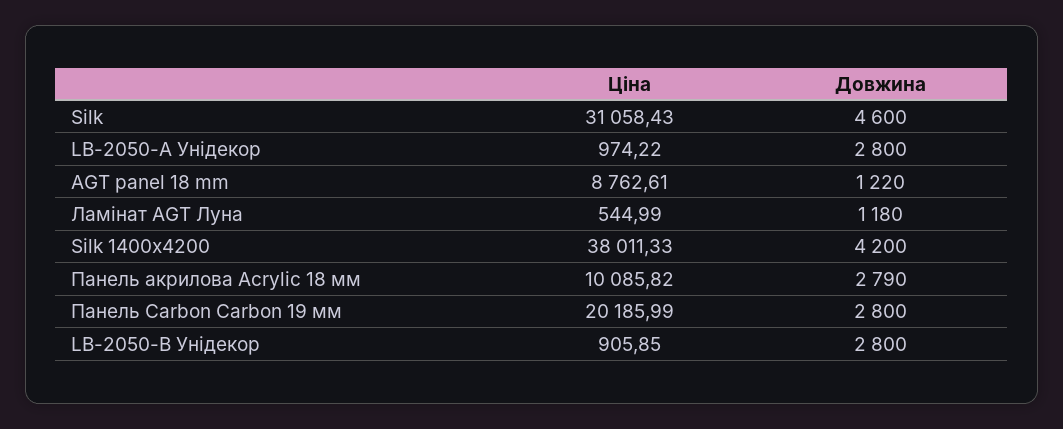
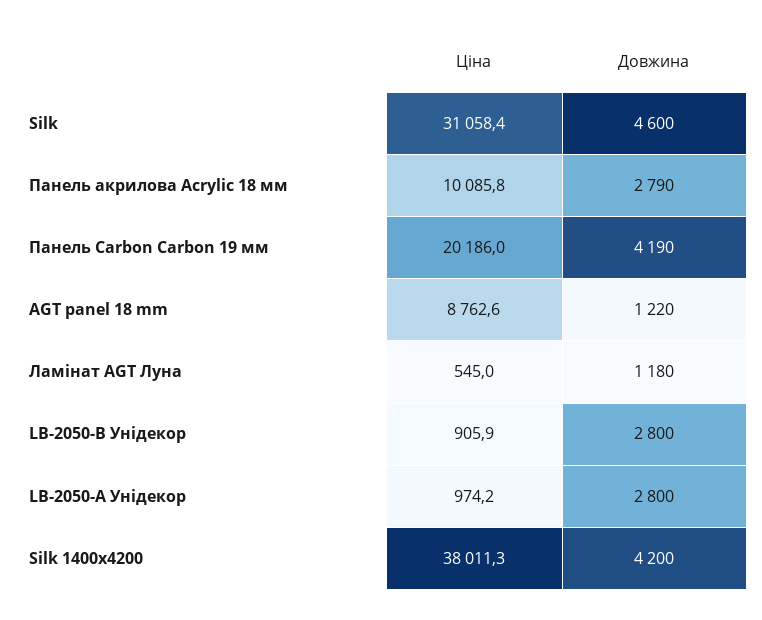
  {
    "Ціна": {
      "Silk": 31058.43,
      "LB-2050-А Унідекор": 974.22,
      "AGT panel 18 mm": 8762.61,
      "Ламінат AGT Луна": 544.99,
      "Silk 1400x4200": 38011.33,
      "Панель акрилова Acrylic 18 мм": 10085.82,
      "Панель Carbon Carbon 19 мм": 20185.99,
      "LB-2050-В Унідекор": 905.85
    },
    "Довжина": {
      "Silk": 4600,
      "LB-2050-А Унідекор": 2800,
      "AGT panel 18 mm": 1220,
      "Ламінат AGT Луна": 1180,
      "Silk 1400x4200": 4200,
      "Панель акрилова Acrylic 18 мм": 2790,
-     "Панель Carbon Carbon 19 мм": 2800,
+     "Панель Carbon Carbon 19 мм": 4190,
      "LB-2050-В Унідекор": 2800
    }
  }

